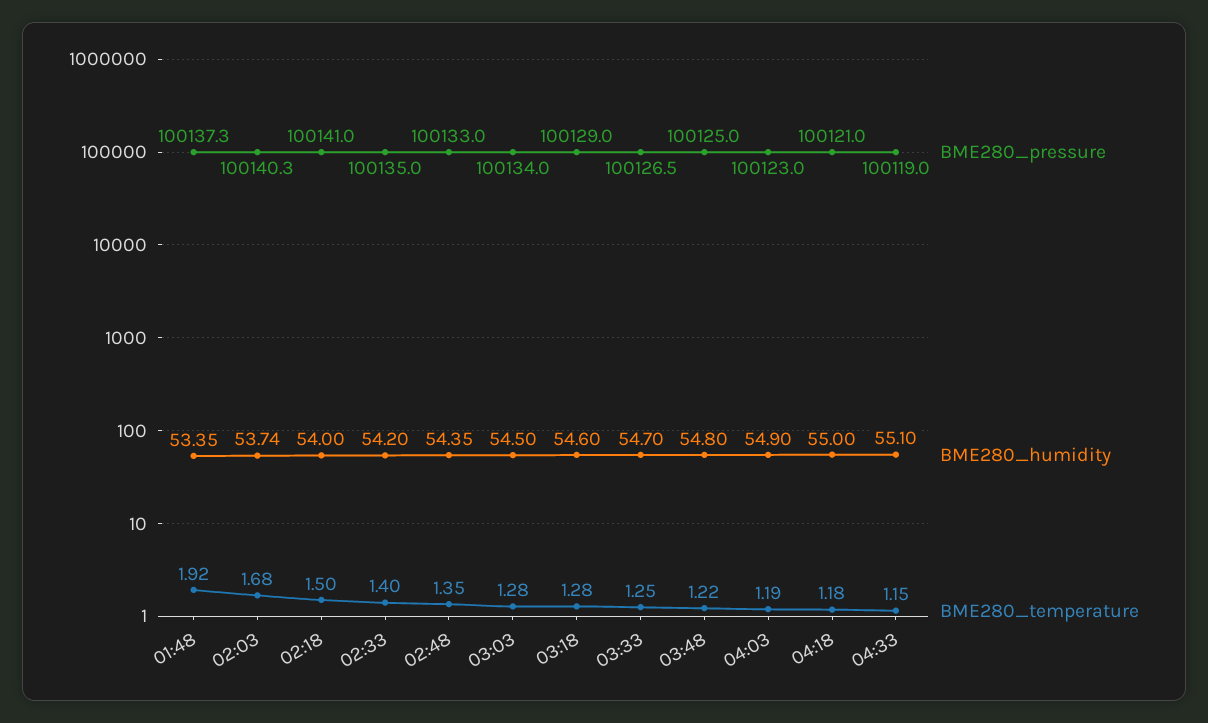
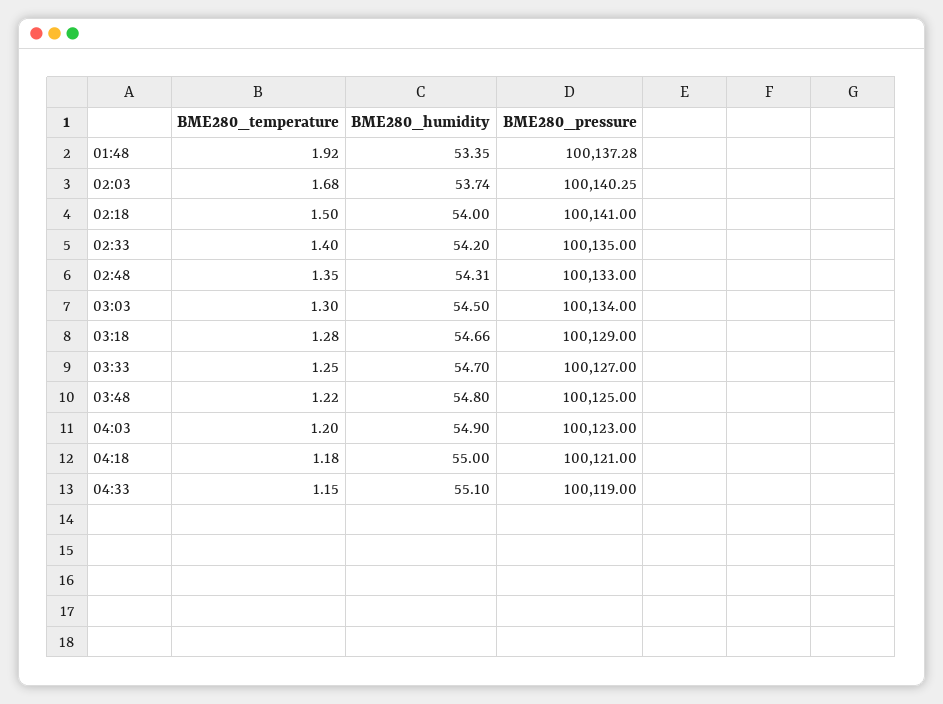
  {
    "BME280_pressure": {
      "01:48": 100137.28,
      "02:03": 100140.25,
      "02:18": 100141,
      "02:33": 100135,
      "02:48": 100133,
      "03:03": 100134,
      "03:18": 100129,
-     "03:33": 100126.5,
+     "03:33": 100127,
      "03:48": 100125,
      "04:03": 100123,
      "04:18": 100121,
      "04:33": 100119
    },
    "BME280_humidity": {
      "01:48": 53.35,
      "02:03": 53.74,
      "02:18": 54,
      "02:33": 54.2,
-     "02:48": 54.35,
+     "02:48": 54.31,
      "03:03": 54.5,
-     "03:18": 54.6,
+     "03:18": 54.66,
      "03:33": 54.7,
      "03:48": 54.8,
      "04:03": 54.9,
      "04:18": 55,
      "04:33": 55.1
    },
    "BME280_temperature": {
      "01:48": 1.92,
      "02:03": 1.68,
      "02:18": 1.5,
      "02:33": 1.4,
      "02:48": 1.35,
-     "03:03": 1.28,
+     "03:03": 1.3,
      "03:18": 1.28,
      "03:33": 1.25,
      "03:48": 1.22,
-     "04:03": 1.19,
+     "04:03": 1.2,
      "04:18": 1.18,
      "04:33": 1.15
    }
  }

